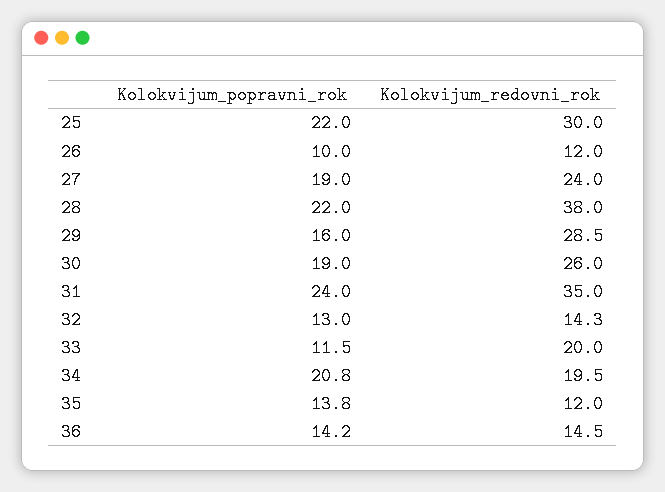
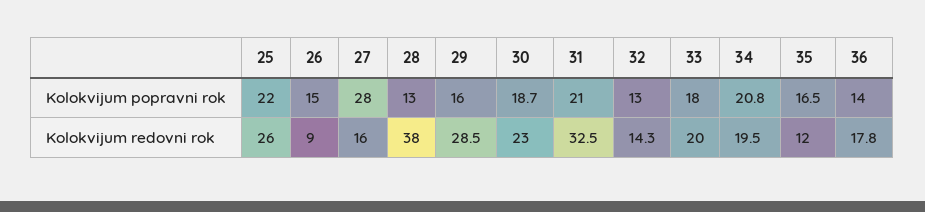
  {
    "Kolokvijum_popravni_rok": {
      "25": 22,
-     "26": 10,
+     "26": 15,
-     "27": 19,
+     "27": 28,
-     "28": 22,
+     "28": 13,
      "29": 16,
-     "30": 19,
+     "30": 18.7,
-     "31": 24,
+     "31": 21,
      "32": 13,
-     "33": 11.5,
+     "33": 18,
      "34": 20.8,
-     "35": 13.8,
+     "35": 16.5,
-     "36": 14.2
+     "36": 14
    },
    "Kolokvijum_redovni_rok": {
-     "25": 30,
+     "25": 26,
-     "26": 12,
+     "26": 9,
-     "27": 24,
+     "27": 16,
      "28": 38,
      "29": 28.5,
-     "30": 26,
+     "30": 23,
-     "31": 35,
+     "31": 32.5,
      "32": 14.3,
      "33": 20,
      "34": 19.5,
      "35": 12,
-     "36": 14.5
+     "36": 17.8
    }
  }

